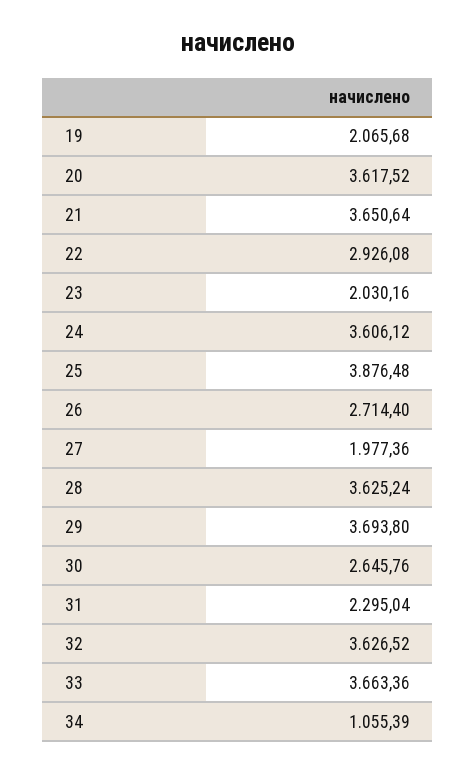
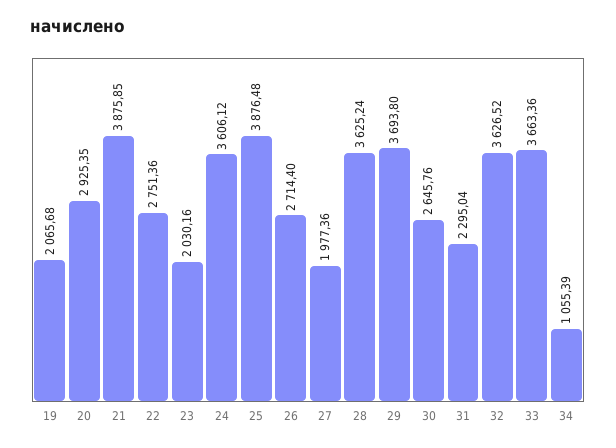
  {
    "19": 2065.68,
-   "20": 3617.52,
+   "20": 2925.35,
-   "21": 3650.64,
+   "21": 3875.85,
-   "22": 2926.08,
+   "22": 2751.36,
    "23": 2030.16,
    "24": 3606.12,
    "25": 3876.48,
    "26": 2714.4,
    "27": 1977.36,
    "28": 3625.24,
    "29": 3693.8,
    "30": 2645.76,
    "31": 2295.04,
    "32": 3626.52,
    "33": 3663.36,
    "34": 1055.39
  }

